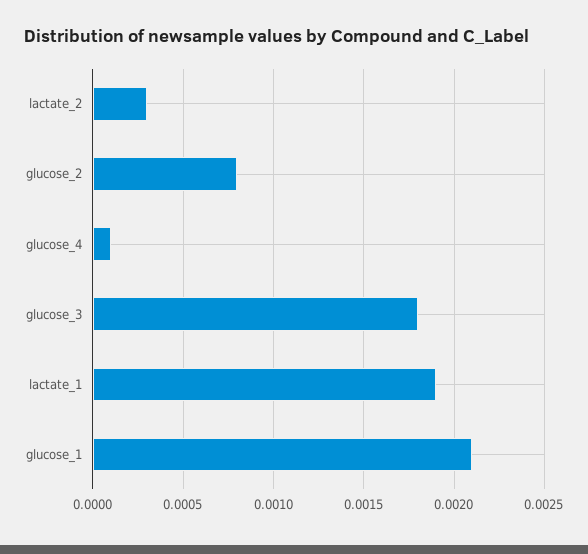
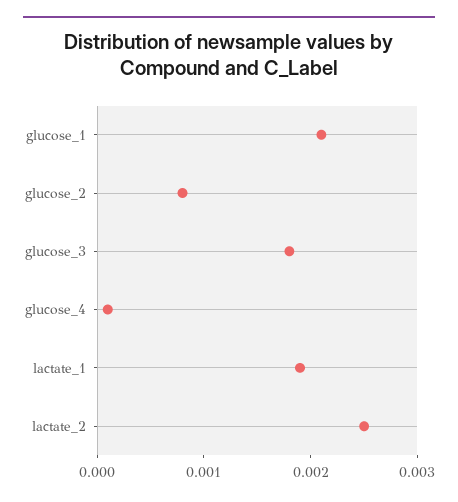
  {
-   "lactate_2": 0.0003,
+   "lactate_2": 0.0025,
    "glucose_2": 0.0008,
    "glucose_4": 0.0001,
    "glucose_3": 0.0018,
    "lactate_1": 0.0019,
    "glucose_1": 0.0021
  }

